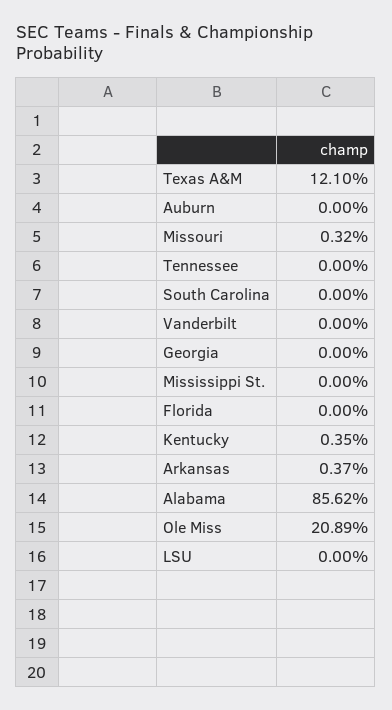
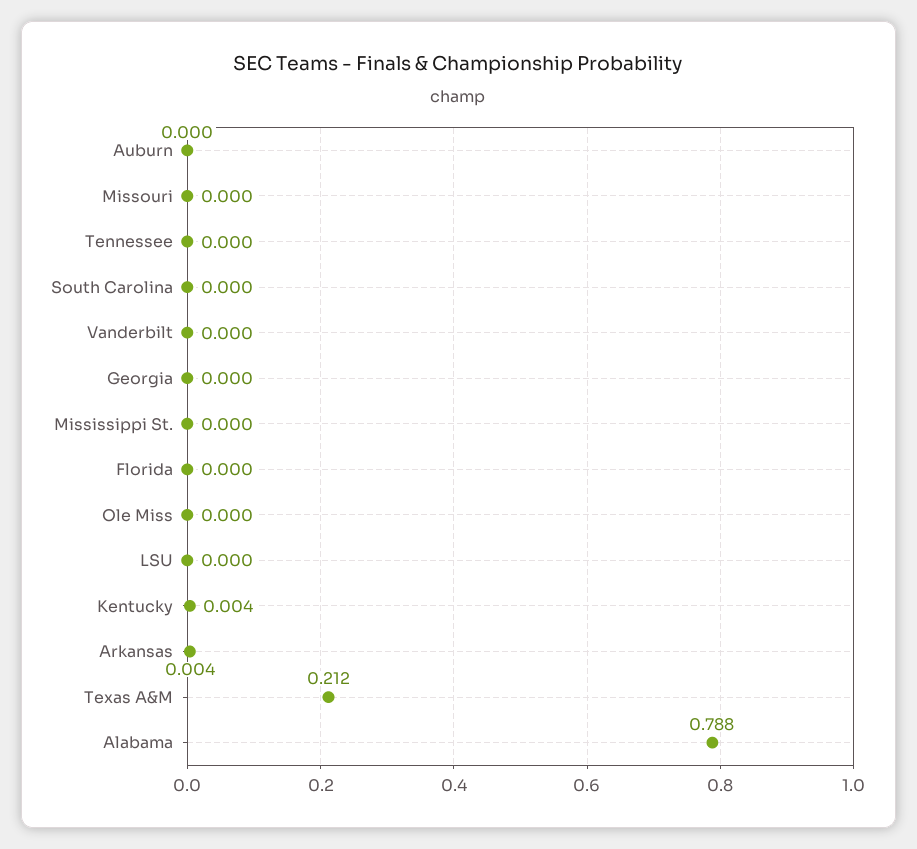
  {
-   "Texas A&M": 0.121,
+   "Texas A&M": 0.212,
    "Auburn": 0,
-   "Missouri": 0.0032,
+   "Missouri": 0,
    "Tennessee": 0,
    "South Carolina": 0,
    "Vanderbilt": 0,
    "Georgia": 0,
    "Mississippi St.": 0,
    "Florida": 0,
    "Kentucky": 0.0035,
    "Arkansas": 0.0037,
-   "Alabama": 0.8562,
+   "Alabama": 0.788,
-   "Ole Miss": 0.2089,
+   "Ole Miss": 0,
    "LSU": 0
  }

